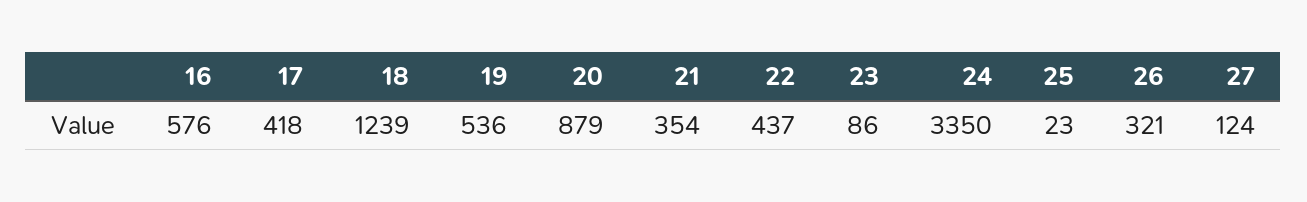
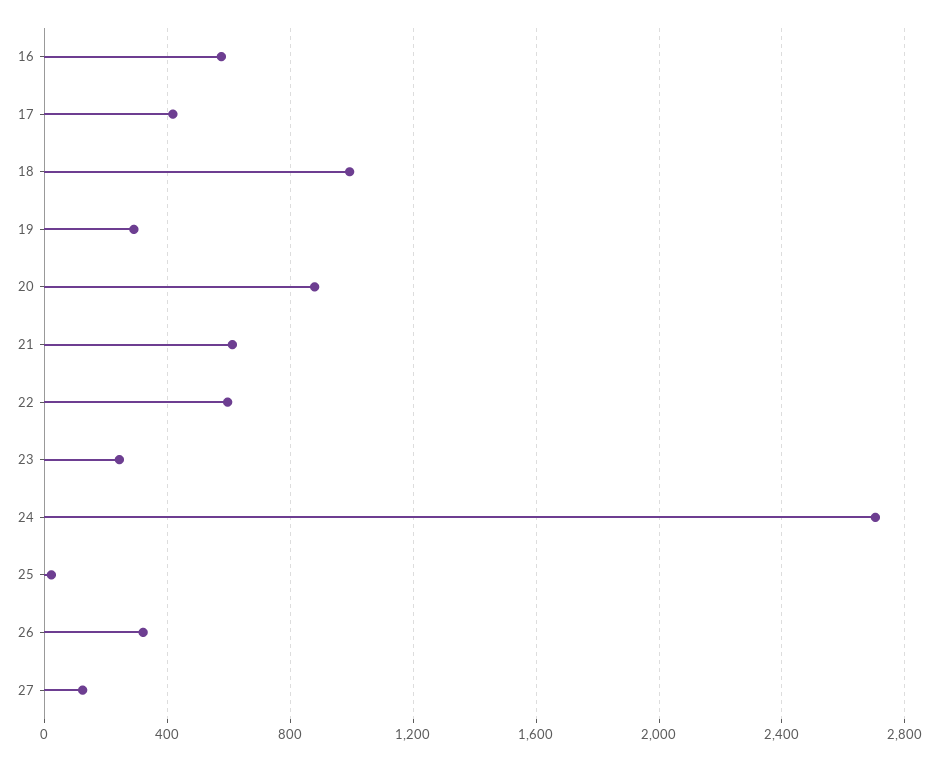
  {
    "16": 576,
    "17": 418,
-   "18": 1239,
+   "18": 1000,
-   "19": 536,
+   "19": 300,
    "20": 879,
-   "21": 354,
+   "21": 600,
-   "22": 437,
+   "22": 600,
-   "23": 86,
+   "23": 250,
-   "24": 3350,
+   "24": 2700,
    "25": 23,
    "26": 321,
    "27": 124
  }

